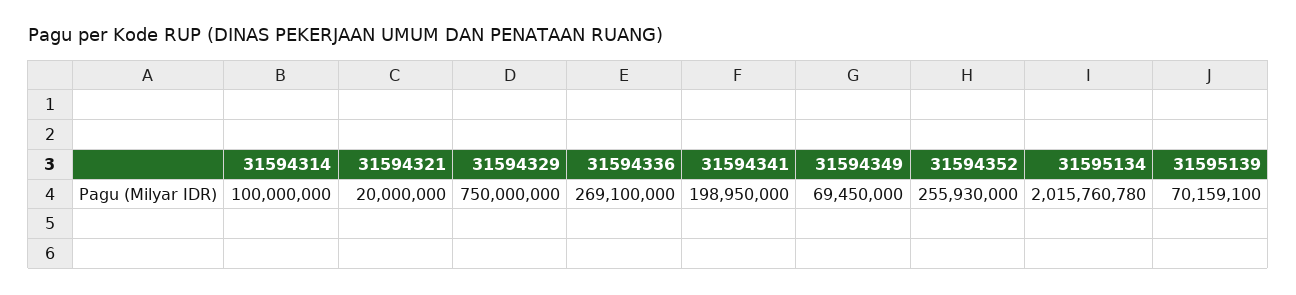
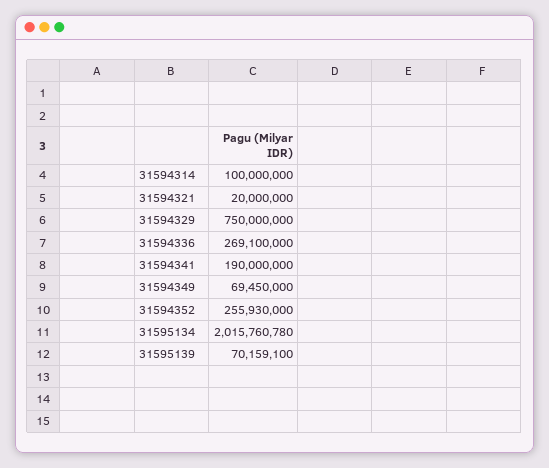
  {
    "31594314": 100000000,
    "31594321": 20000000,
    "31594329": 750000000,
    "31594336": 269100000,
-   "31594341": 198950000,
+   "31594341": 190000000,
    "31594349": 69450000,
    "31594352": 255930000,
    "31595134": 2015760780,
    "31595139": 70159100
  }

